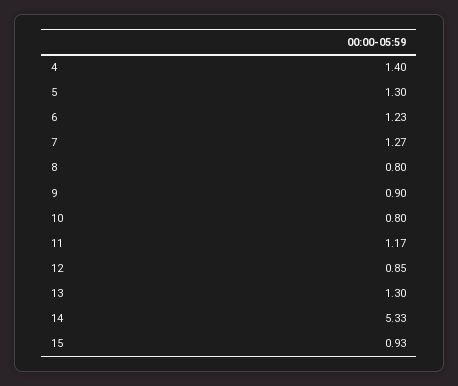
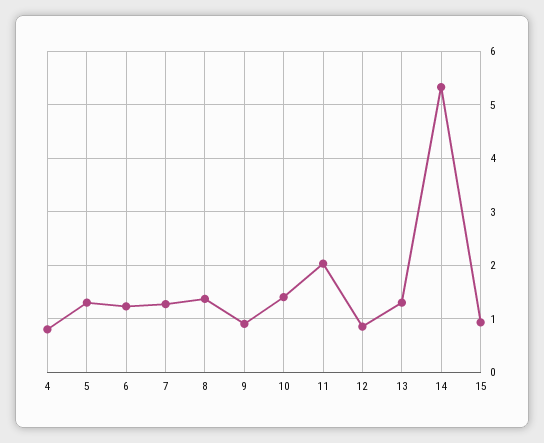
  {
-   "4": 1.4,
+   "4": 0.8,
    "5": 1.3,
    "6": 1.23,
    "7": 1.27,
-   "8": 0.8,
+   "8": 1.4,
    "9": 0.9,
-   "10": 0.8,
+   "10": 1.4,
-   "11": 1.17,
+   "11": 2,
    "12": 0.85,
    "13": 1.3,
    "14": 5.33,
    "15": 0.93
  }

